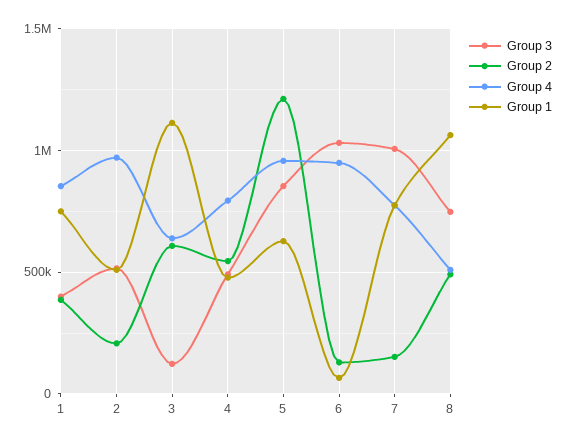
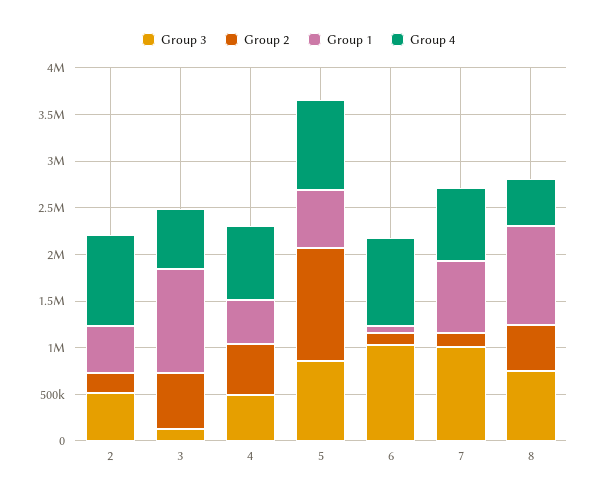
  {
    "Group 3": {
-     "1": 400000,
      "2": 500000,
      "3": 100000,
      "4": 500000,
      "5": 850000,
      "6": 1050000,
      "7": 1000000,
      "8": 750000
    },
    "Group 2": {
-     "1": 400000,
      "2": 200000,
      "3": 600000,
      "4": 550000,
      "5": 1200000,
      "6": 150000,
      "7": 150000,
      "8": 500000
    },
    "Group 4": {
-     "1": 850000,
      "2": 950000,
      "3": 650000,
      "4": 800000,
      "5": 950000,
      "6": 950000,
      "7": 750000,
      "8": 500000
    },
    "Group 1": {
-     "1": 750000,
      "2": 500000,
      "3": 1100000,
      "4": 500000,
      "5": 650000,
      "6": 50000,
      "7": 750000,
      "8": 1050000
    }
  }

